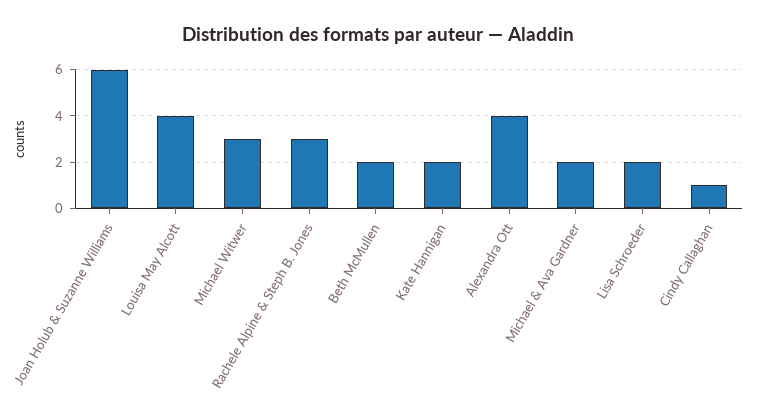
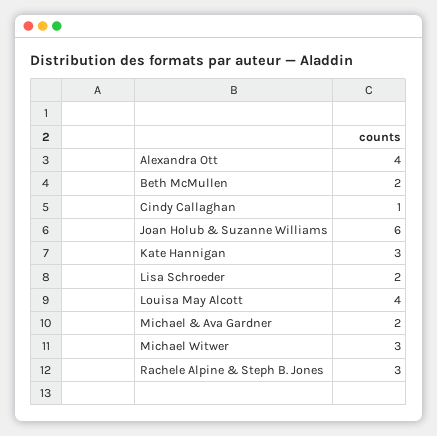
  {
    "Joan Holub & Suzanne Williams": 6,
    "Louisa May Alcott": 4,
    "Michael Witwer": 3,
    "Rachele Alpine & Steph B. Jones": 3,
    "Beth McMullen": 2,
-   "Kate Hannigan": 2,
+   "Kate Hannigan": 3,
    "Alexandra Ott": 4,
    "Michael & Ava Gardner": 2,
    "Lisa Schroeder": 2,
    "Cindy Callaghan": 1
  }

